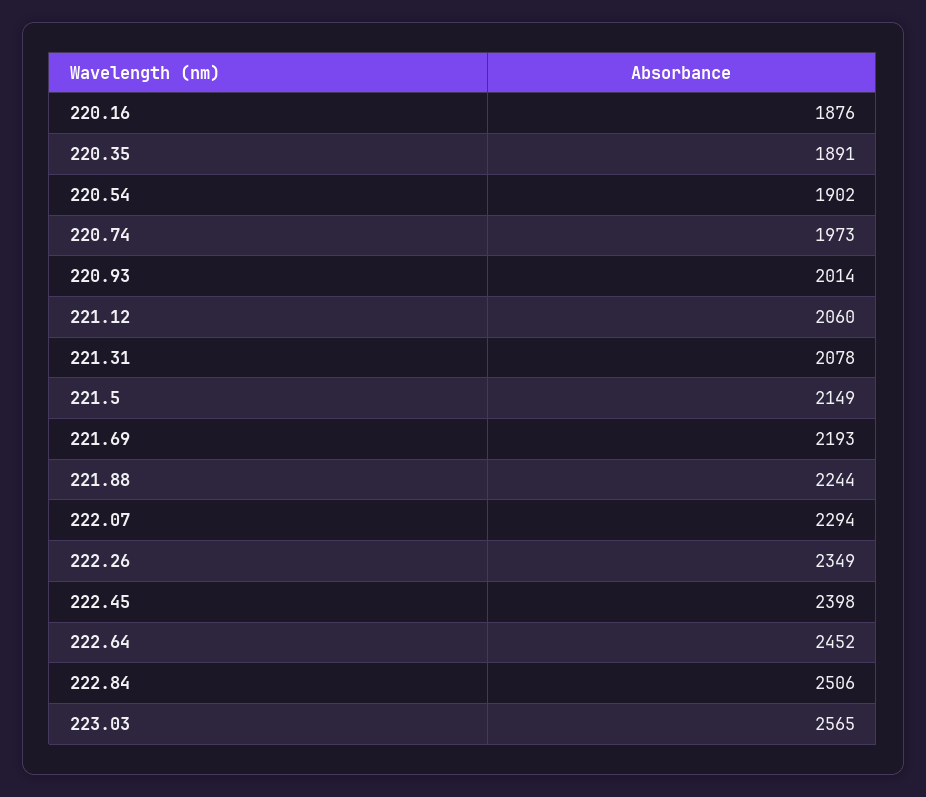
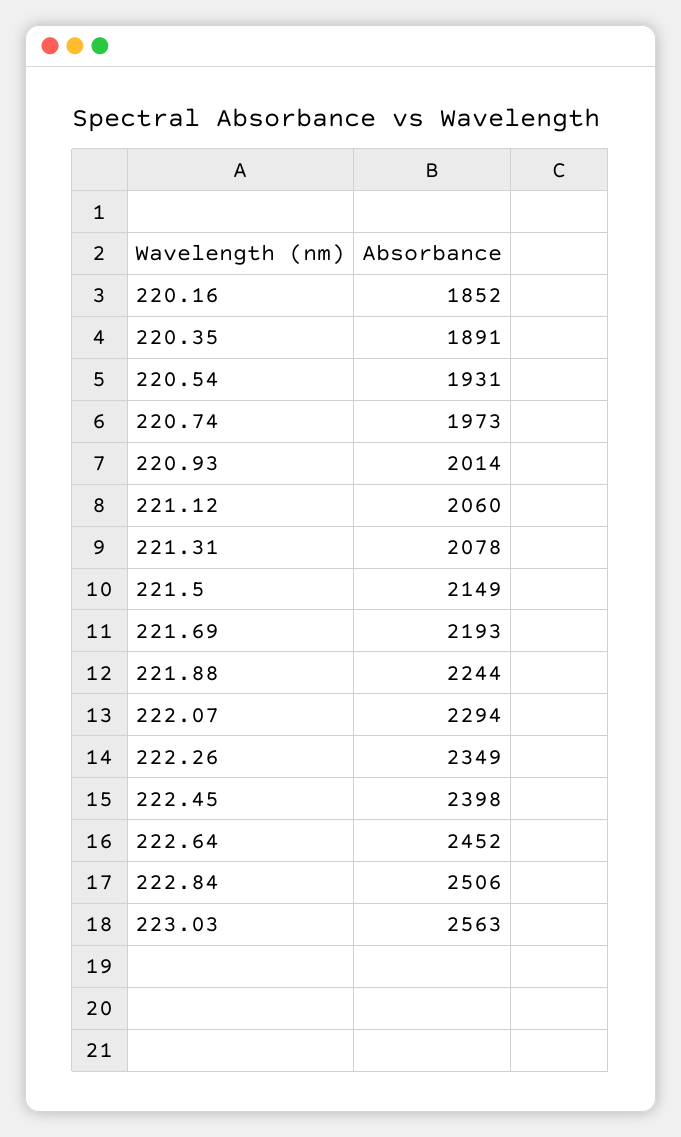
  {
-   "220.16": 1876,
+   "220.16": 1852,
    "220.35": 1891,
-   "220.54": 1902,
+   "220.54": 1931,
    "220.74": 1973,
    "220.93": 2014,
    "221.12": 2060,
    "221.31": 2078,
    "221.5": 2149,
    "221.69": 2193,
    "221.88": 2244,
    "222.07": 2294,
    "222.26": 2349,
    "222.45": 2398,
    "222.64": 2452,
    "222.84": 2506,
-   "223.03": 2565
+   "223.03": 2563
  }

